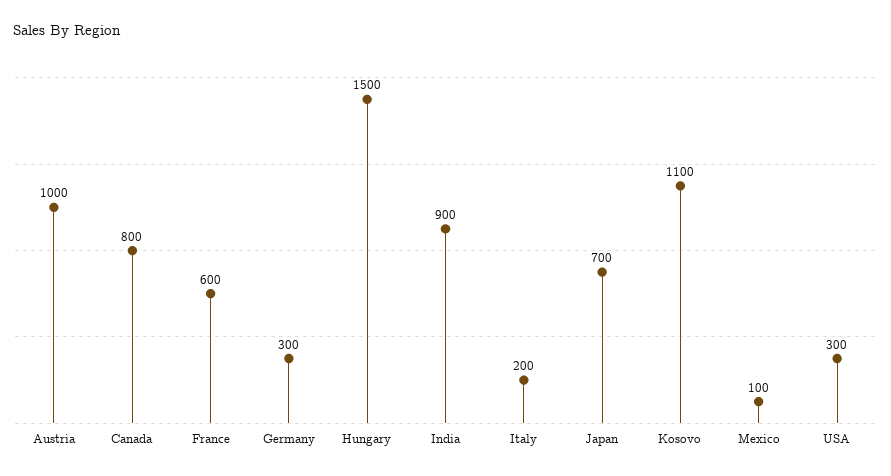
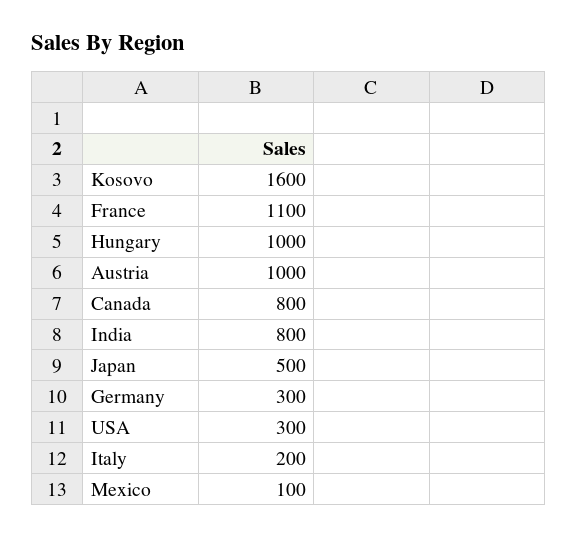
  {
    "Austria": 1000,
    "Canada": 800,
-   "France": 600,
+   "France": 1100,
    "Germany": 300,
-   "Hungary": 1500,
+   "Hungary": 1000,
-   "India": 900,
+   "India": 800,
    "Italy": 200,
-   "Japan": 700,
+   "Japan": 500,
-   "Kosovo": 1100,
+   "Kosovo": 1600,
    "Mexico": 100,
    "USA": 300
  }

